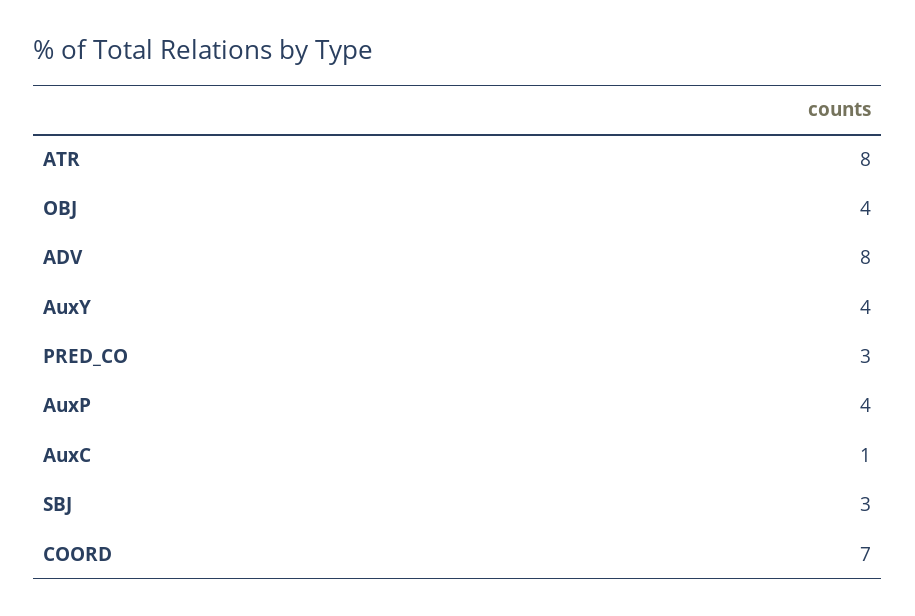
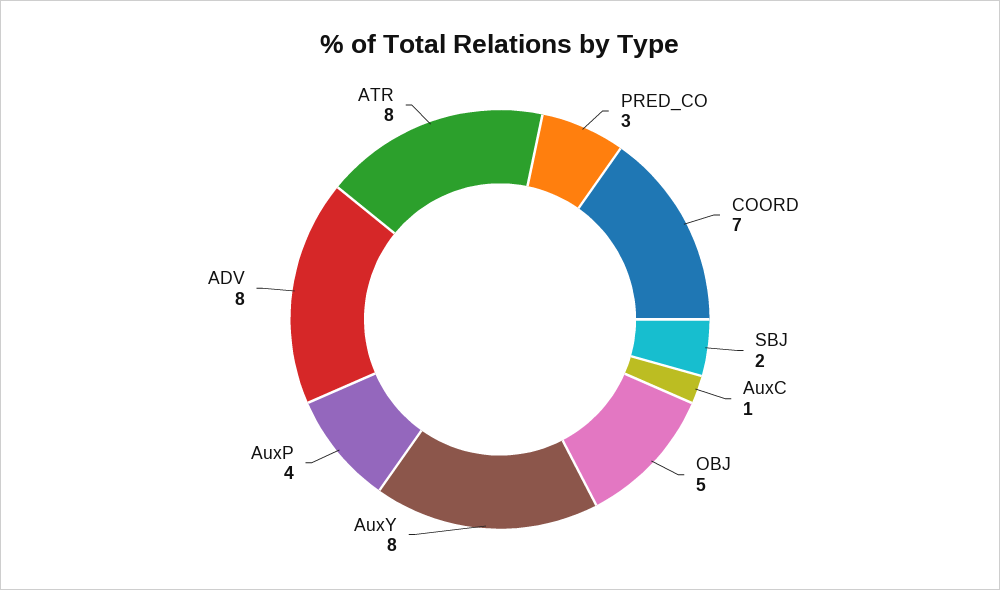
  {
    "ATR": 8,
-   "OBJ": 4,
+   "OBJ": 5,
    "ADV": 8,
-   "AuxY": 4,
+   "AuxY": 8,
    "PRED_CO": 3,
    "AuxP": 4,
    "AuxC": 1,
-   "SBJ": 3,
+   "SBJ": 2,
    "COORD": 7
  }

